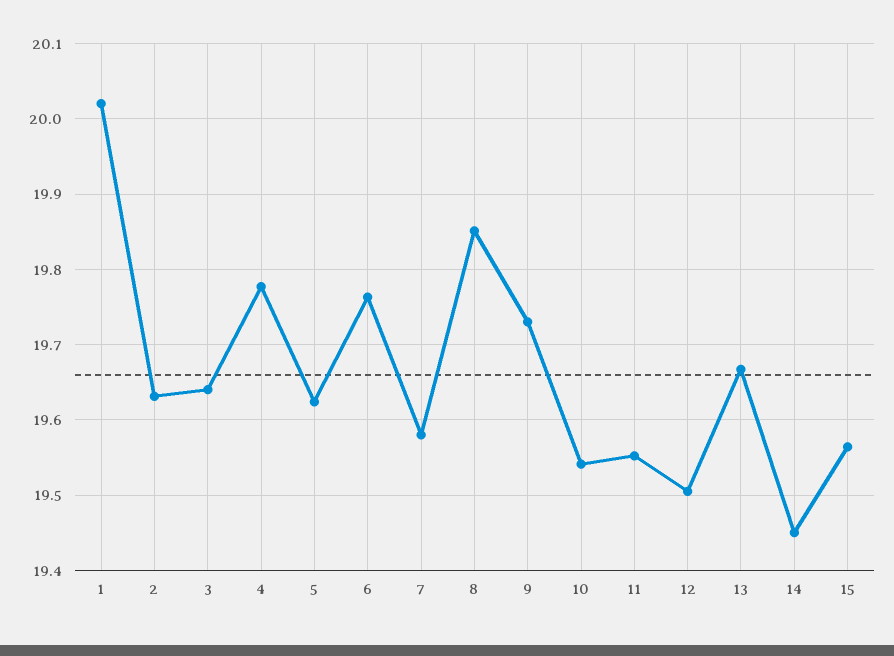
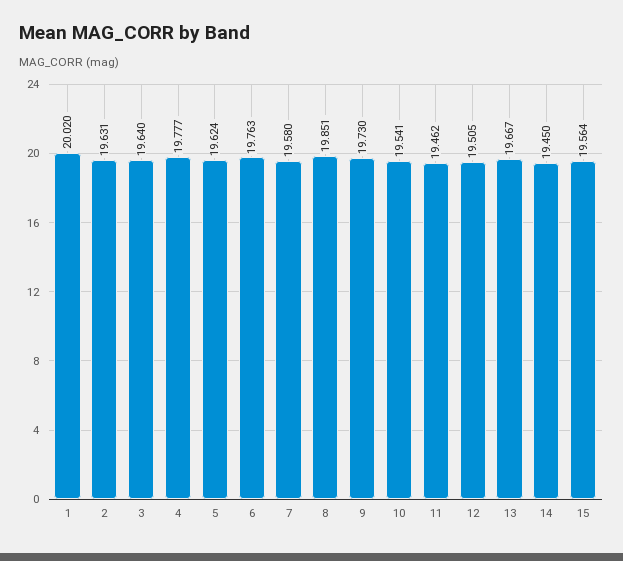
  {
    "1": 20.02,
    "2": 19.631,
    "3": 19.64,
    "4": 19.777,
    "5": 19.624,
    "6": 19.763,
    "7": 19.58,
    "8": 19.851,
    "9": 19.73,
    "10": 19.541,
-   "11": 19.55,
+   "11": 19.462,
    "12": 19.505,
    "13": 19.667,
    "14": 19.45,
    "15": 19.564
  }

